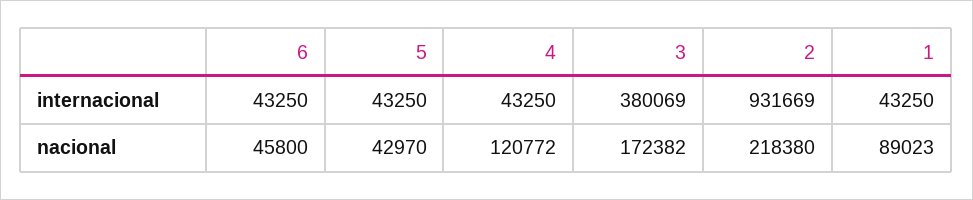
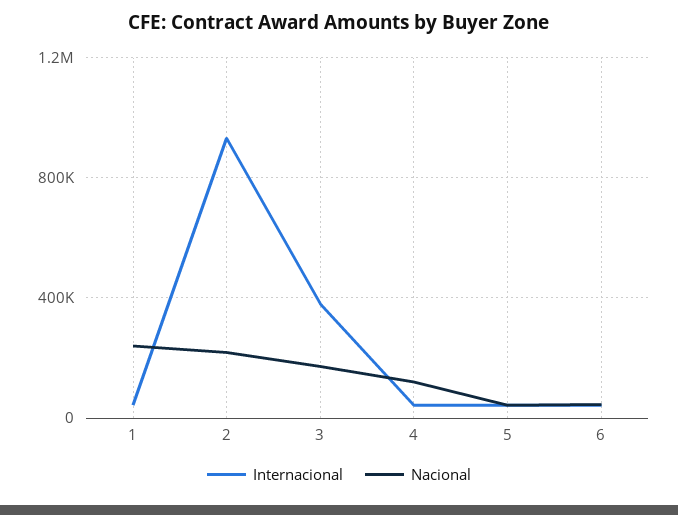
  {
    "internacional": {
      "6": 43250,
      "5": 43250,
      "4": 43250,
      "3": 380069,
      "2": 931669,
      "1": 43250
    },
    "nacional": {
      "6": 45800,
      "5": 42970,
      "4": 120772,
      "3": 172382,
      "2": 218380,
-     "1": 89023
+     "1": 250000
    }
  }

